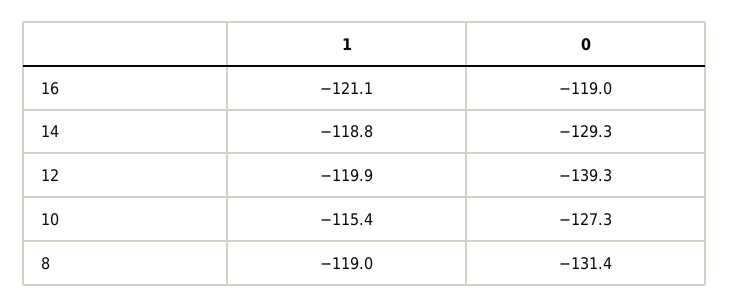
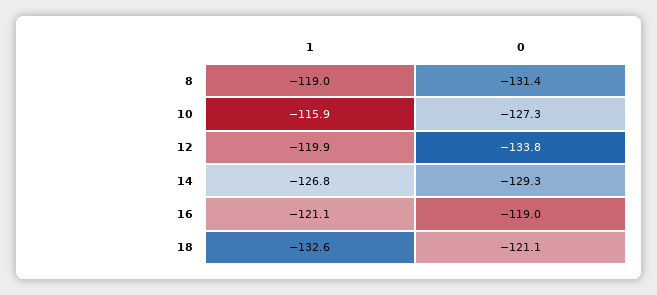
  {
    "1": {
      "16": -121.1,
-     "14": -118.8,
+     "14": -126.8,
      "12": -119.9,
-     "10": -115.4,
+     "10": -115.9,
-     "8": -119
+     "8": -119,
+     "18": -132.6
    },
    "0": {
      "16": -119,
      "14": -129.3,
-     "12": -139.3,
+     "12": -133.8,
      "10": -127.3,
-     "8": -131.4
+     "8": -131.4,
+     "18": -121.1
    }
  }

